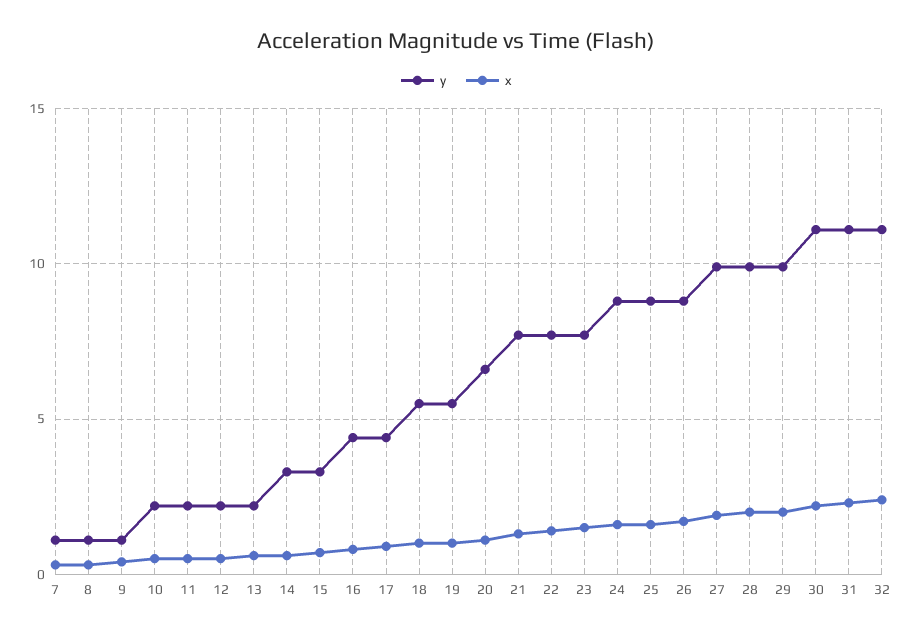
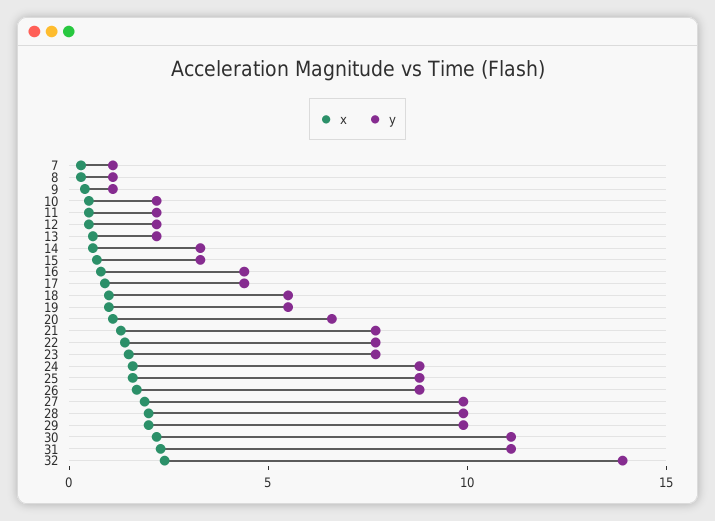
  {
    "y": {
      "7": 1,
      "8": 1,
      "9": 1,
      "10": 2,
      "11": 2,
      "12": 2,
      "13": 2,
      "14": 3.5,
      "15": 3.5,
      "16": 4.5,
      "17": 4.5,
      "18": 5.5,
      "19": 5.5,
      "20": 6.5,
      "21": 7.5,
      "22": 7.5,
      "23": 7.5,
      "24": 9,
      "25": 9,
      "26": 9,
      "27": 10,
      "28": 10,
      "29": 10,
      "30": 11,
      "31": 11,
-     "32": 11
+     "32": 14
    },
    "x": {
      "7": 0.5,
      "8": 0.5,
      "9": 0.5,
      "10": 0.5,
      "11": 0.5,
      "12": 0.5,
      "13": 0.5,
      "14": 0.5,
      "15": 0.5,
      "16": 1,
      "17": 1,
      "18": 1,
      "19": 1,
      "20": 1,
      "21": 1.5,
      "22": 1.5,
      "23": 1.5,
      "24": 1.5,
      "25": 1.5,
      "26": 1.5,
      "27": 2,
      "28": 2,
      "29": 2,
      "30": 2,
      "31": 2.5,
      "32": 2.5
    }
  }

